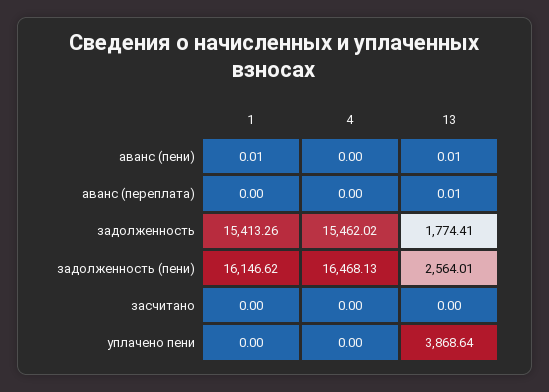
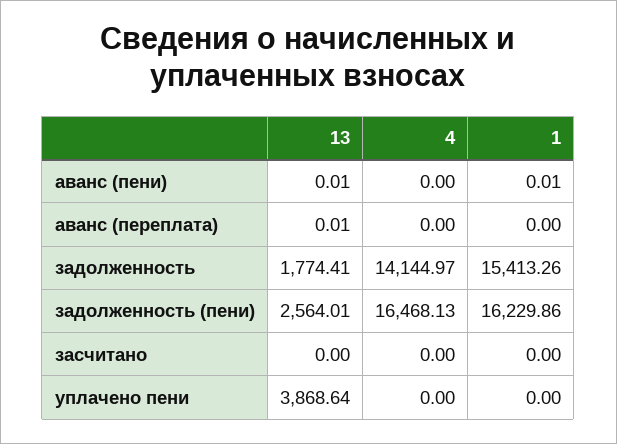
  {
    "1": {
      "аванс (пени)": 0.01,
      "аванс (переплата)": 0,
      "задолженность": 15413.26,
-     "задолженность (пени)": 16146.62,
+     "задолженность (пени)": 16229.86,
      "засчитано": 0,
      "уплачено пени": 0
    },
    "4": {
      "аванс (пени)": 0,
      "аванс (переплата)": 0,
-     "задолженность": 15462.02,
+     "задолженность": 14144.97,
      "задолженность (пени)": 16468.13,
      "засчитано": 0,
      "уплачено пени": 0
    },
    "13": {
      "аванс (пени)": 0.01,
      "аванс (переплата)": 0.01,
      "задолженность": 1774.41,
      "задолженность (пени)": 2564.01,
      "засчитано": 0,
      "уплачено пени": 3868.64
    }
  }

